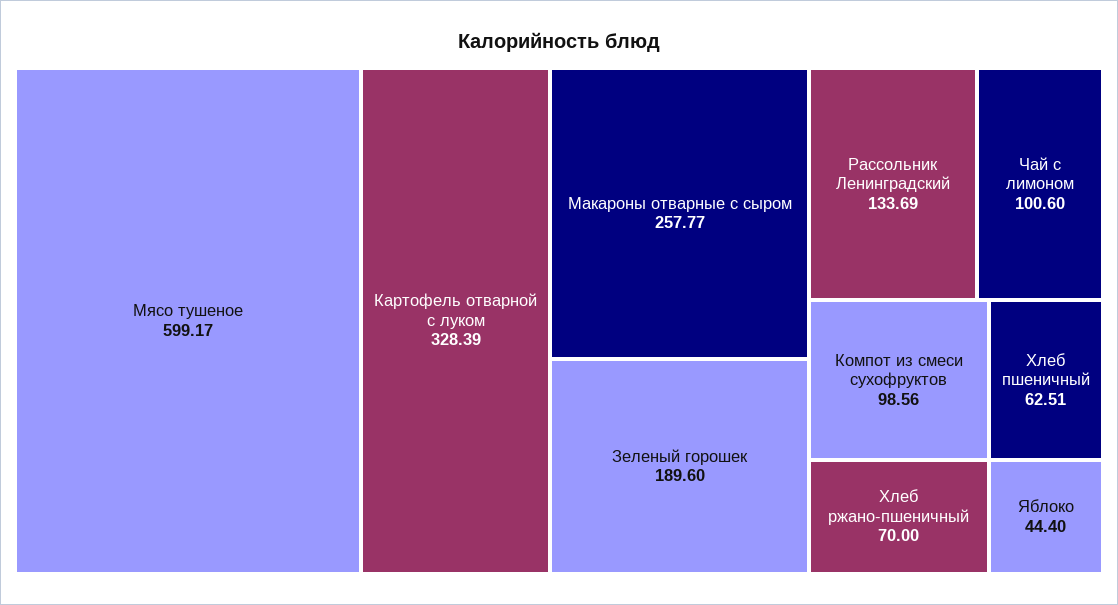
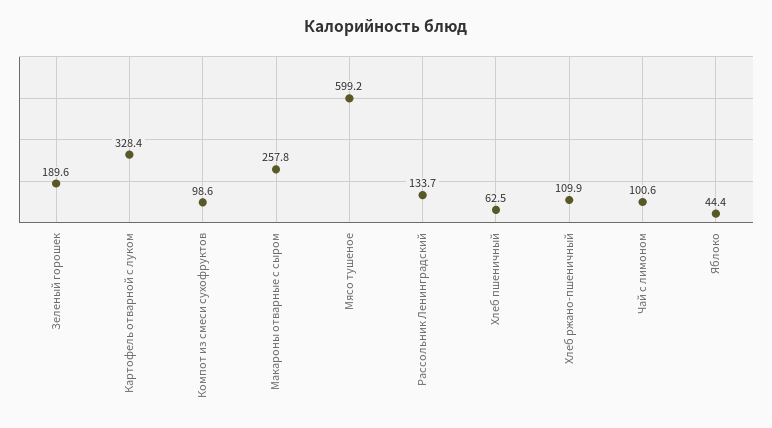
  {
    "Мясо тушеное": 599.17,
    "Картофель отварной с луком": 328.39,
    "Макароны отварные с сыром": 257.77,
    "Зеленый горошек": 189.6,
    "Рассольник Ленинградский": 133.69,
    "Чай с лимоном": 100.6,
    "Компот из смеси сухофруктов": 98.56,
-   "Хлеб ржано-пшеничный": 70,
+   "Хлеб ржано-пшеничный": 109.9,
    "Хлеб пшеничный": 62.51,
    "Яблоко": 44.4
  }

